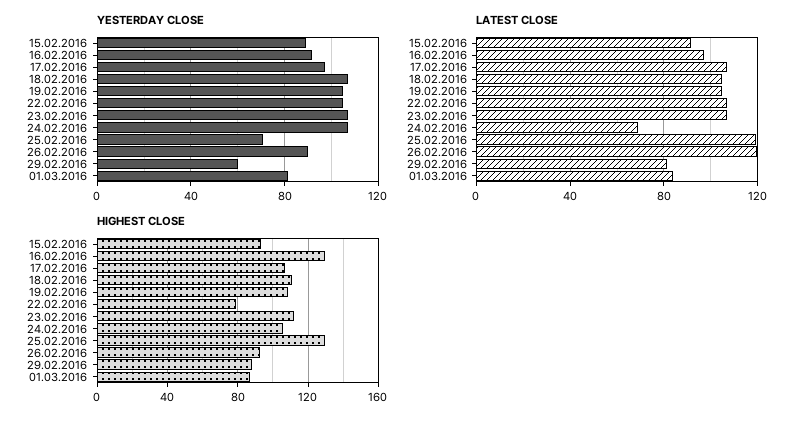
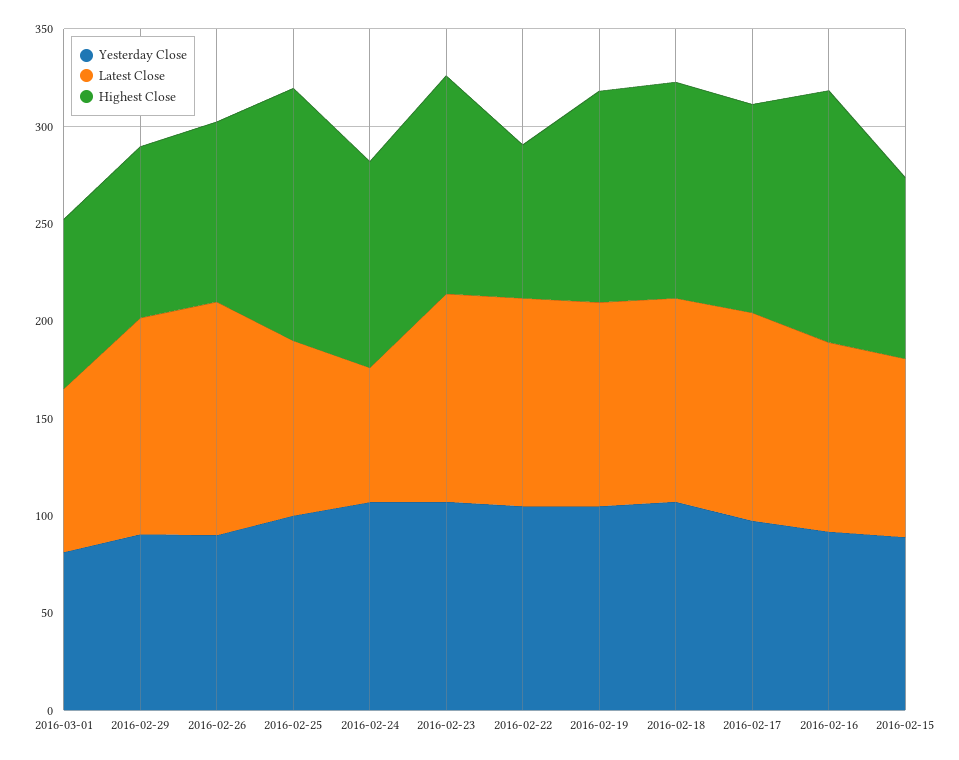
  {
    "YESTERDAY CLOSE": {
      "15.02.2016": 90,
      "16.02.2016": 90,
      "17.02.2016": 95,
      "18.02.2016": 105,
      "19.02.2016": 105,
      "22.02.2016": 105,
      "23.02.2016": 105,
      "24.02.2016": 105,
-     "25.02.2016": 70,
+     "25.02.2016": 100,
      "26.02.2016": 90,
-     "29.02.2016": 60,
+     "29.02.2016": 90,
      "01.03.2016": 80
    },
    "LATEST CLOSE": {
      "15.02.2016": 90,
      "16.02.2016": 95,
      "17.02.2016": 105,
      "18.02.2016": 105,
      "19.02.2016": 105,
      "22.02.2016": 105,
      "23.02.2016": 105,
      "24.02.2016": 70,
-     "25.02.2016": 120,
+     "25.02.2016": 90,
      "26.02.2016": 120,
-     "29.02.2016": 80,
+     "29.02.2016": 110,
      "01.03.2016": 85
    },
    "HIGHEST CLOSE": {
      "15.02.2016": 95,
      "16.02.2016": 130,
      "17.02.2016": 105,
      "18.02.2016": 110,
      "19.02.2016": 110,
      "22.02.2016": 80,
      "23.02.2016": 110,
      "24.02.2016": 105,
      "25.02.2016": 130,
      "26.02.2016": 95,
      "29.02.2016": 90,
      "01.03.2016": 85
    }
  }

